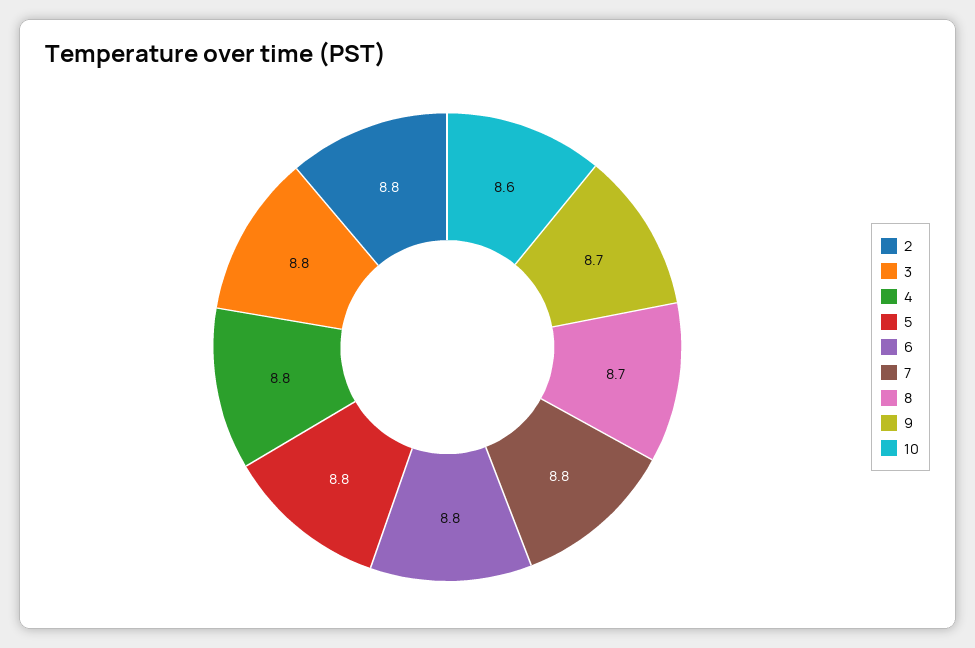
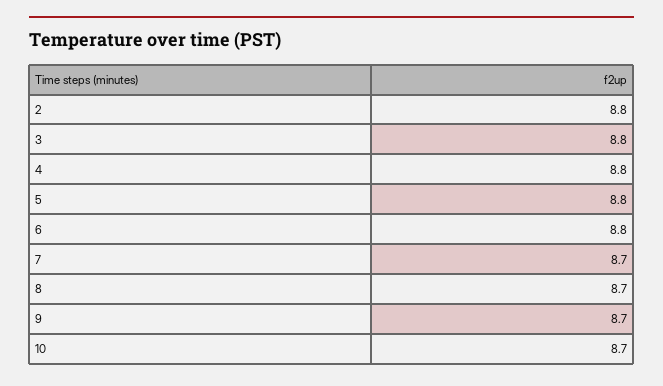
  {
    "2": 8.8,
    "3": 8.8,
    "4": 8.8,
    "5": 8.8,
    "6": 8.8,
-   "7": 8.8,
+   "7": 8.7,
    "8": 8.7,
    "9": 8.7,
-   "10": 8.6
+   "10": 8.7
  }

